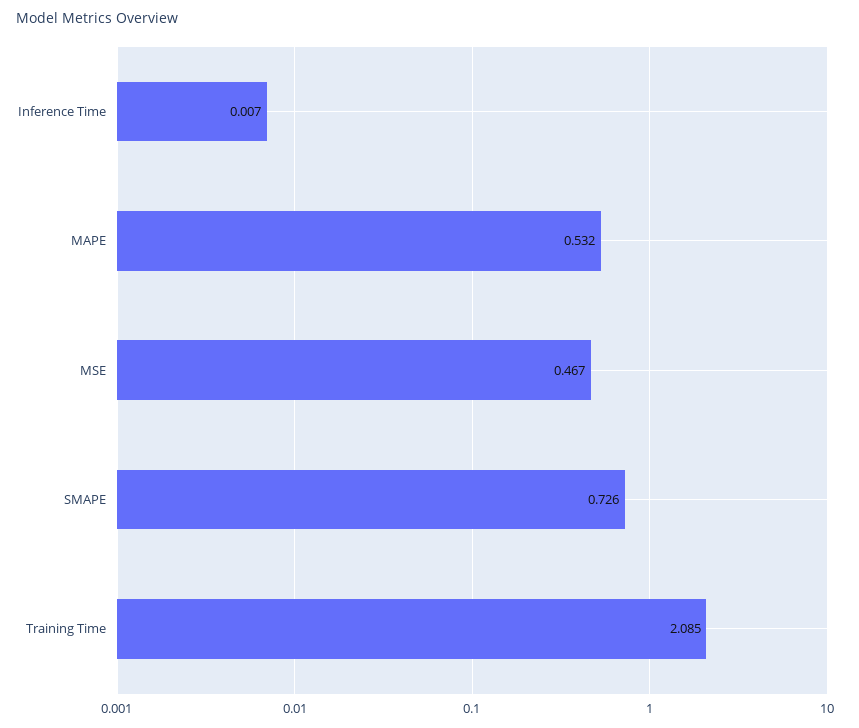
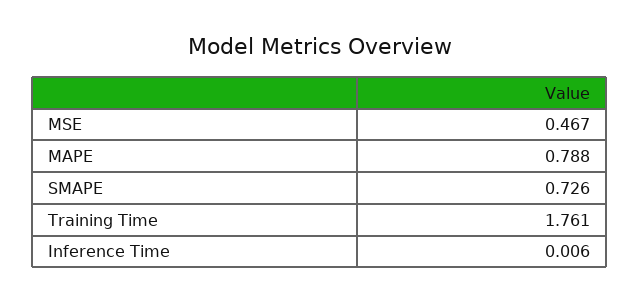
  {
-   "Inference Time": 0.007,
+   "Inference Time": 0.006,
-   "MAPE": 0.532,
+   "MAPE": 0.788,
    "MSE": 0.467,
    "SMAPE": 0.726,
-   "Training Time": 2.085
+   "Training Time": 1.761
  }

